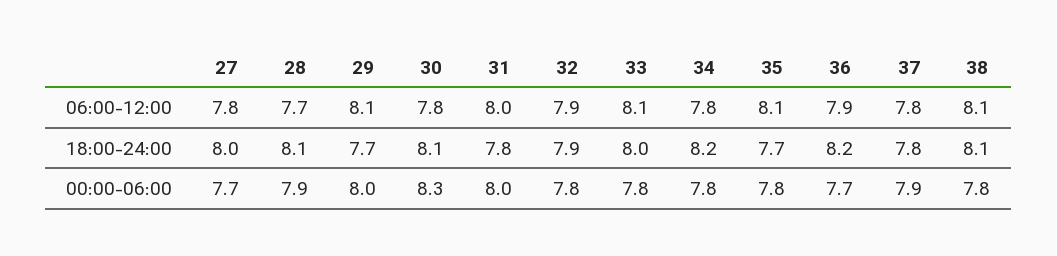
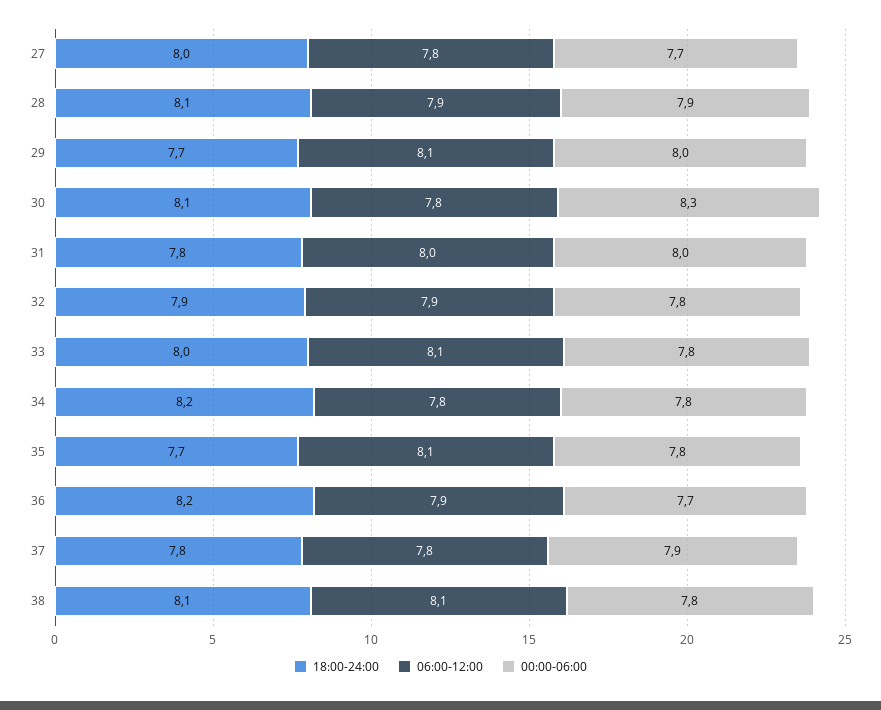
  {
    "06:00-12:00": {
      "27": 7.8,
-     "28": 7.7,
+     "28": 7.9,
      "29": 8.1,
      "30": 7.8,
      "31": 8,
      "32": 7.9,
      "33": 8.1,
      "34": 7.8,
      "35": 8.1,
      "36": 7.9,
      "37": 7.8,
      "38": 8.1
    },
    "18:00-24:00": {
      "27": 8,
      "28": 8.1,
      "29": 7.7,
      "30": 8.1,
      "31": 7.8,
      "32": 7.9,
      "33": 8,
      "34": 8.2,
      "35": 7.7,
      "36": 8.2,
      "37": 7.8,
      "38": 8.1
    },
    "00:00-06:00": {
      "27": 7.7,
      "28": 7.9,
      "29": 8,
      "30": 8.3,
      "31": 8,
      "32": 7.8,
      "33": 7.8,
      "34": 7.8,
      "35": 7.8,
      "36": 7.7,
      "37": 7.9,
      "38": 7.8
    }
  }

